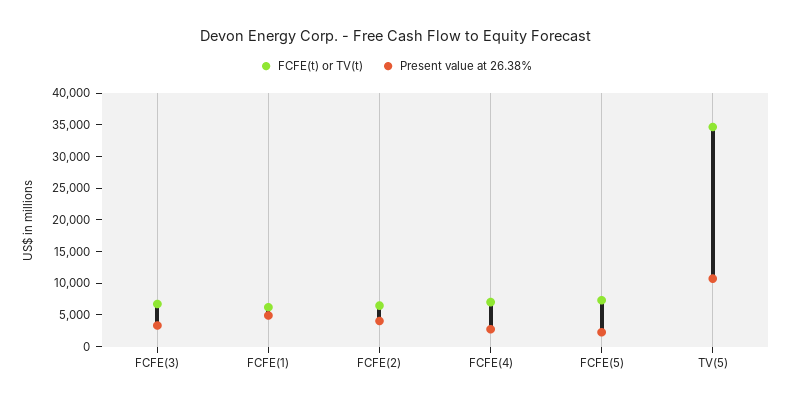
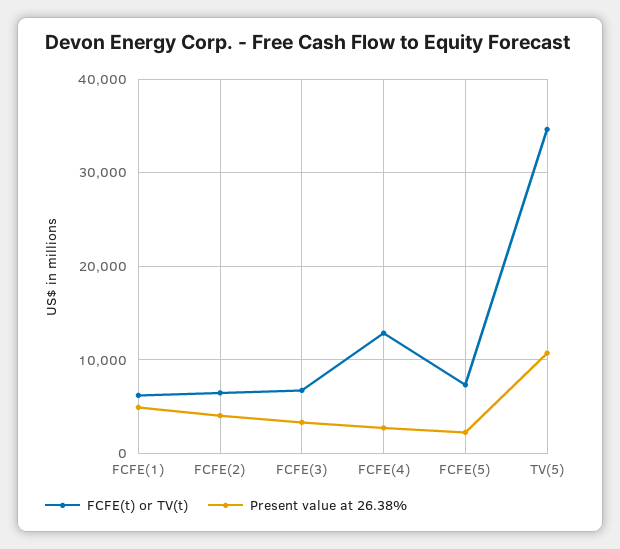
  {
    "FCFE(t) or TV(t)": {
      "FCFE(3)": 7000,
      "FCFE(1)": 6000,
      "FCFE(2)": 6000,
-     "FCFE(4)": 7500,
+     "FCFE(4)": 13000,
      "FCFE(5)": 7000,
      "TV(5)": 35000
    },
    "Present value at 26.38%": {
      "FCFE(3)": 3000,
      "FCFE(1)": 5000,
      "FCFE(2)": 4000,
      "FCFE(4)": 3000,
      "FCFE(5)": 2000,
      "TV(5)": 11000
    }
  }

